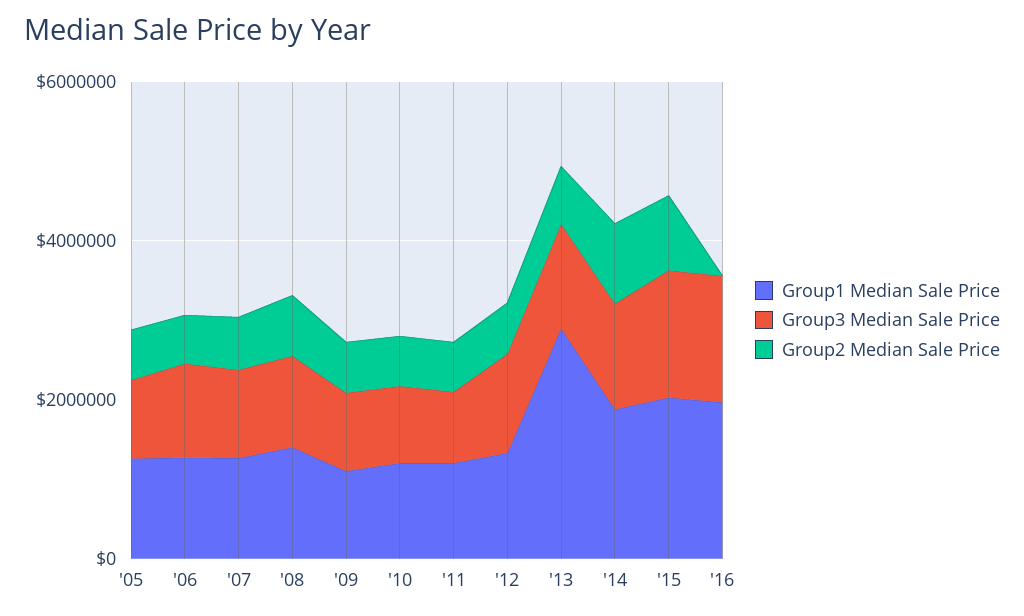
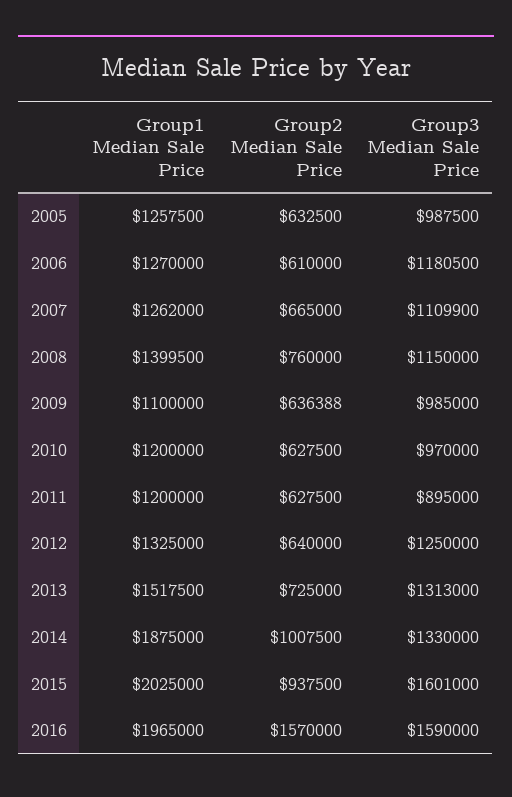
  {
    "Group1 Median Sale Price": {
      "'05": 1257500,
      "'06": 1270000,
      "'07": 1262000,
      "'08": 1399500,
      "'09": 1100000,
      "'10": 1200000,
      "'11": 1200000,
      "'12": 1325000,
-     "'13": 3000000,
+     "'13": 1517500,
      "'14": 1875000,
      "'15": 2025000,
      "'16": 1965000
    },
    "Group3 Median Sale Price": {
      "'05": 987500,
      "'06": 1180500,
      "'07": 1109900,
      "'08": 1150000,
      "'09": 985000,
      "'10": 970000,
      "'11": 895000,
      "'12": 1250000,
      "'13": 1313000,
      "'14": 1330000,
      "'15": 1601000,
      "'16": 1590000
    },
    "Group2 Median Sale Price": {
      "'05": 632500,
      "'06": 610000,
      "'07": 665000,
      "'08": 760000,
      "'09": 636388,
      "'10": 627500,
      "'11": 627500,
      "'12": 640000,
      "'13": 725000,
      "'14": 1007500,
      "'15": 937500,
-     "'16": 0
+     "'16": 1570000
    }
  }

